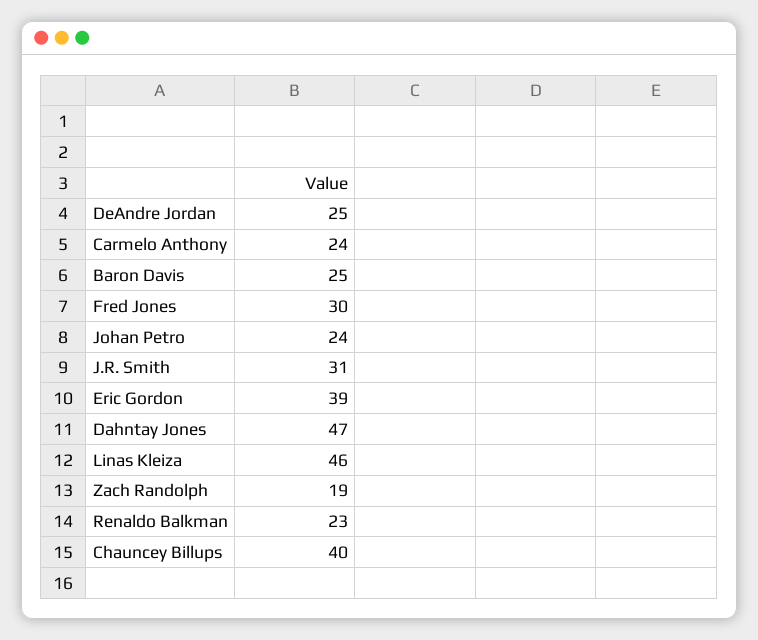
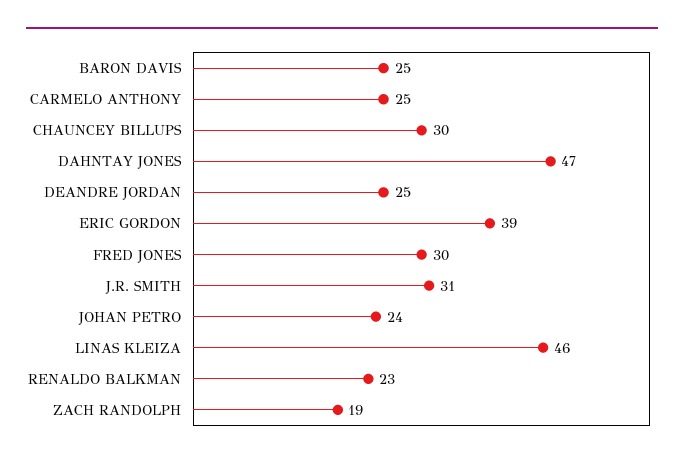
  {
    "DeAndre Jordan": 25,
-   "Carmelo Anthony": 24,
+   "Carmelo Anthony": 25,
    "Baron Davis": 25,
    "Fred Jones": 30,
    "Johan Petro": 24,
    "J.R. Smith": 31,
    "Eric Gordon": 39,
    "Dahntay Jones": 47,
    "Linas Kleiza": 46,
    "Zach Randolph": 19,
    "Renaldo Balkman": 23,
-   "Chauncey Billups": 40
+   "Chauncey Billups": 30
  }

